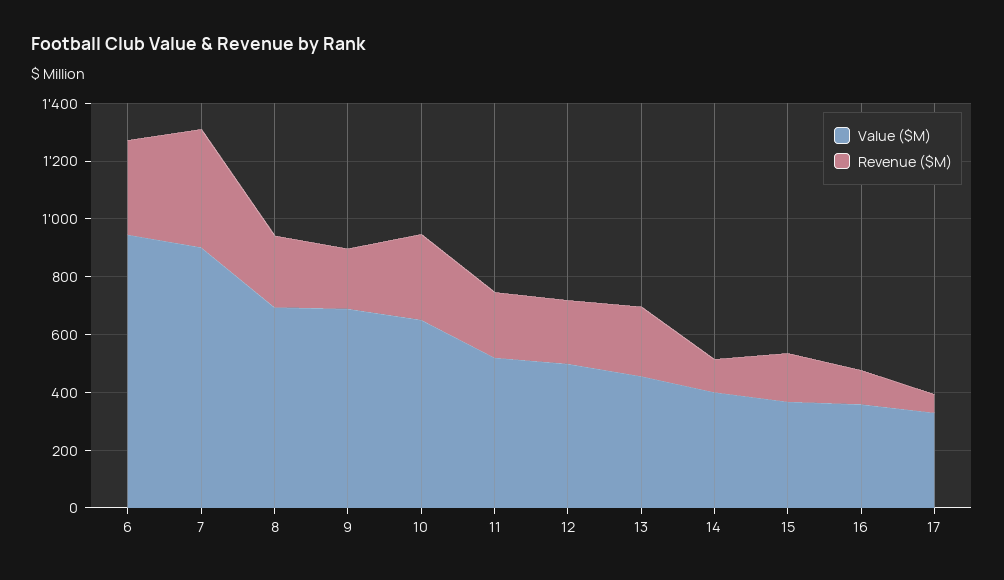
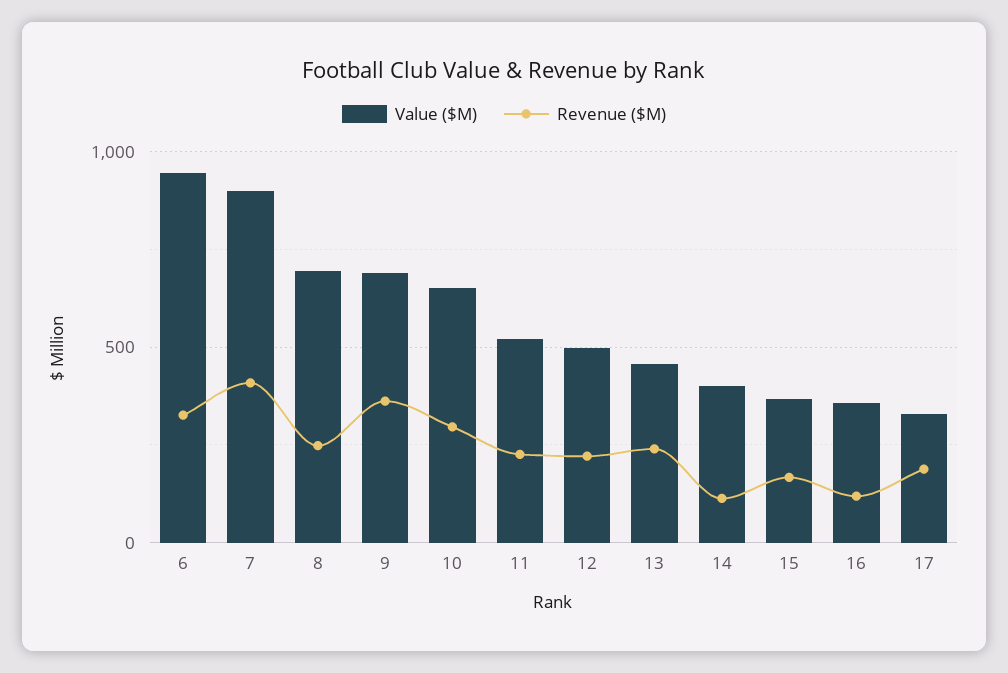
  {
    "Value ($M)": {
      "6": 950,
      "7": 900,
      "8": 700,
      "9": 700,
      "10": 650,
      "11": 500,
      "12": 500,
      "13": 450,
      "14": 400,
      "15": 350,
      "16": 350,
      "17": 350
    },
    "Revenue ($M)": {
      "6": 350,
      "7": 400,
      "8": 250,
-     "9": 200,
+     "9": 350,
      "10": 300,
      "11": 250,
      "12": 200,
      "13": 250,
      "14": 100,
      "15": 150,
      "16": 100,
-     "17": 50
+     "17": 200
    }
  }

